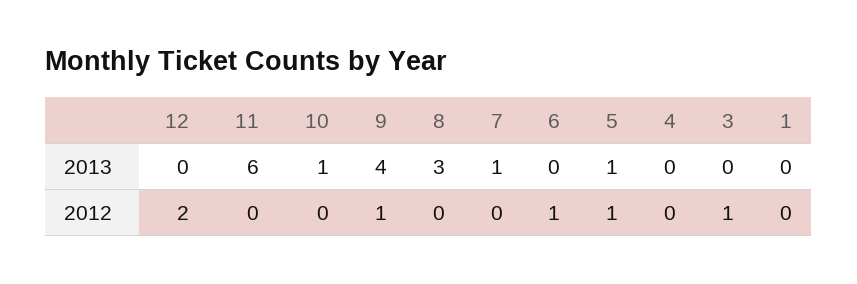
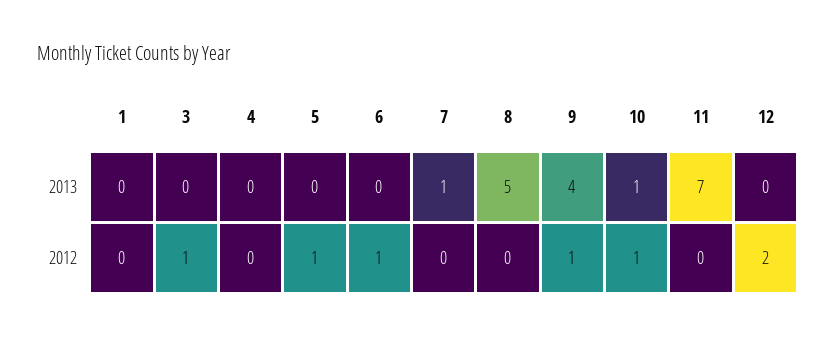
  {
    "12": {
      "2013": 0,
      "2012": 2
    },
    "11": {
-     "2013": 6,
+     "2013": 7,
      "2012": 0
    },
    "10": {
      "2013": 1,
-     "2012": 0
+     "2012": 1
    },
    "9": {
      "2013": 4,
      "2012": 1
    },
    "8": {
-     "2013": 3,
+     "2013": 5,
      "2012": 0
    },
    "7": {
      "2013": 1,
      "2012": 0
    },
    "6": {
      "2013": 0,
      "2012": 1
    },
    "5": {
-     "2013": 1,
+     "2013": 0,
      "2012": 1
    },
    "4": {
      "2013": 0,
      "2012": 0
    },
    "3": {
      "2013": 0,
      "2012": 1
    },
    "1": {
      "2013": 0,
      "2012": 0
    }
  }

